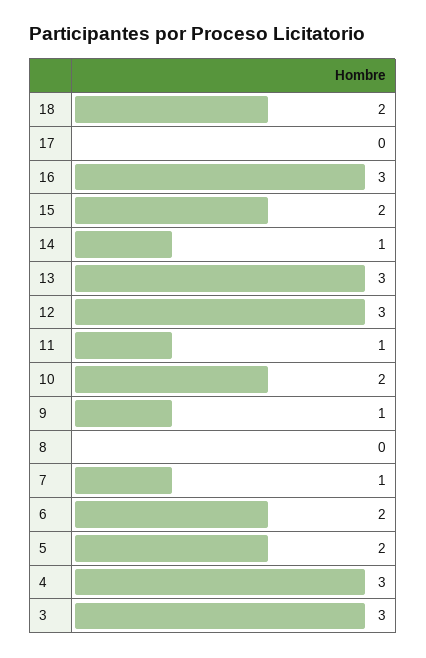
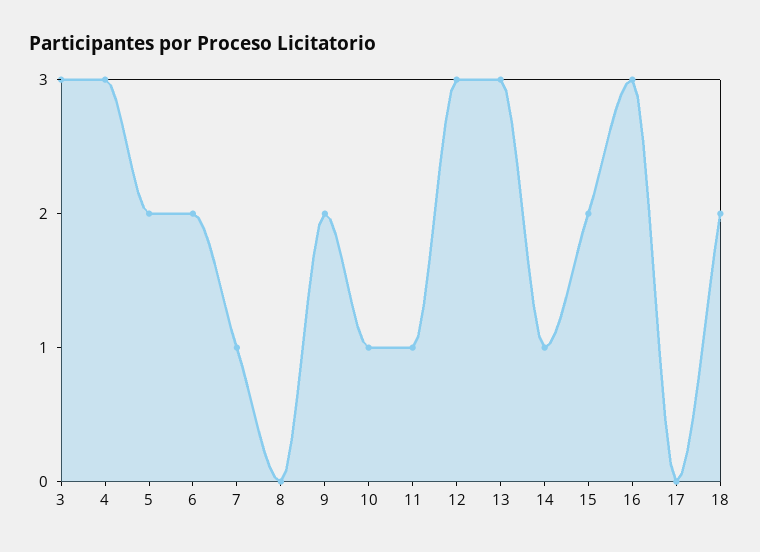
  {
    "18": 2,
    "17": 0,
    "16": 3,
    "15": 2,
    "14": 1,
    "13": 3,
    "12": 3,
    "11": 1,
-   "10": 2,
+   "10": 1,
-   "9": 1,
+   "9": 2,
    "8": 0,
    "7": 1,
    "6": 2,
    "5": 2,
    "4": 3,
    "3": 3
  }

